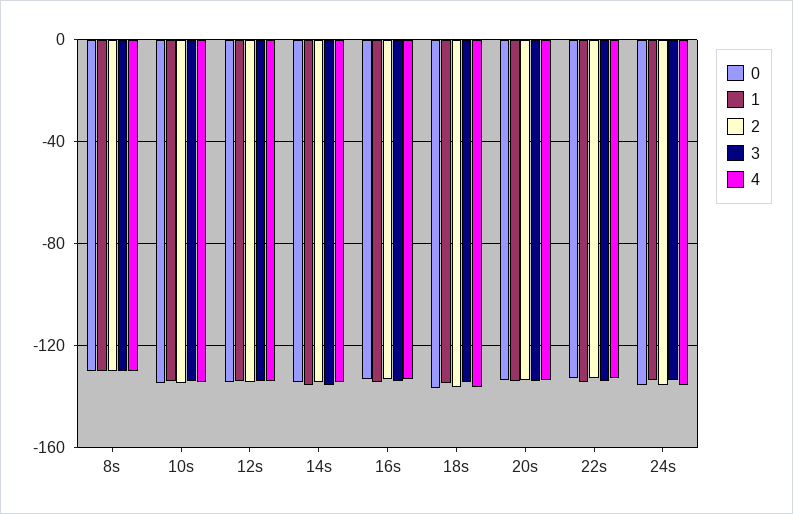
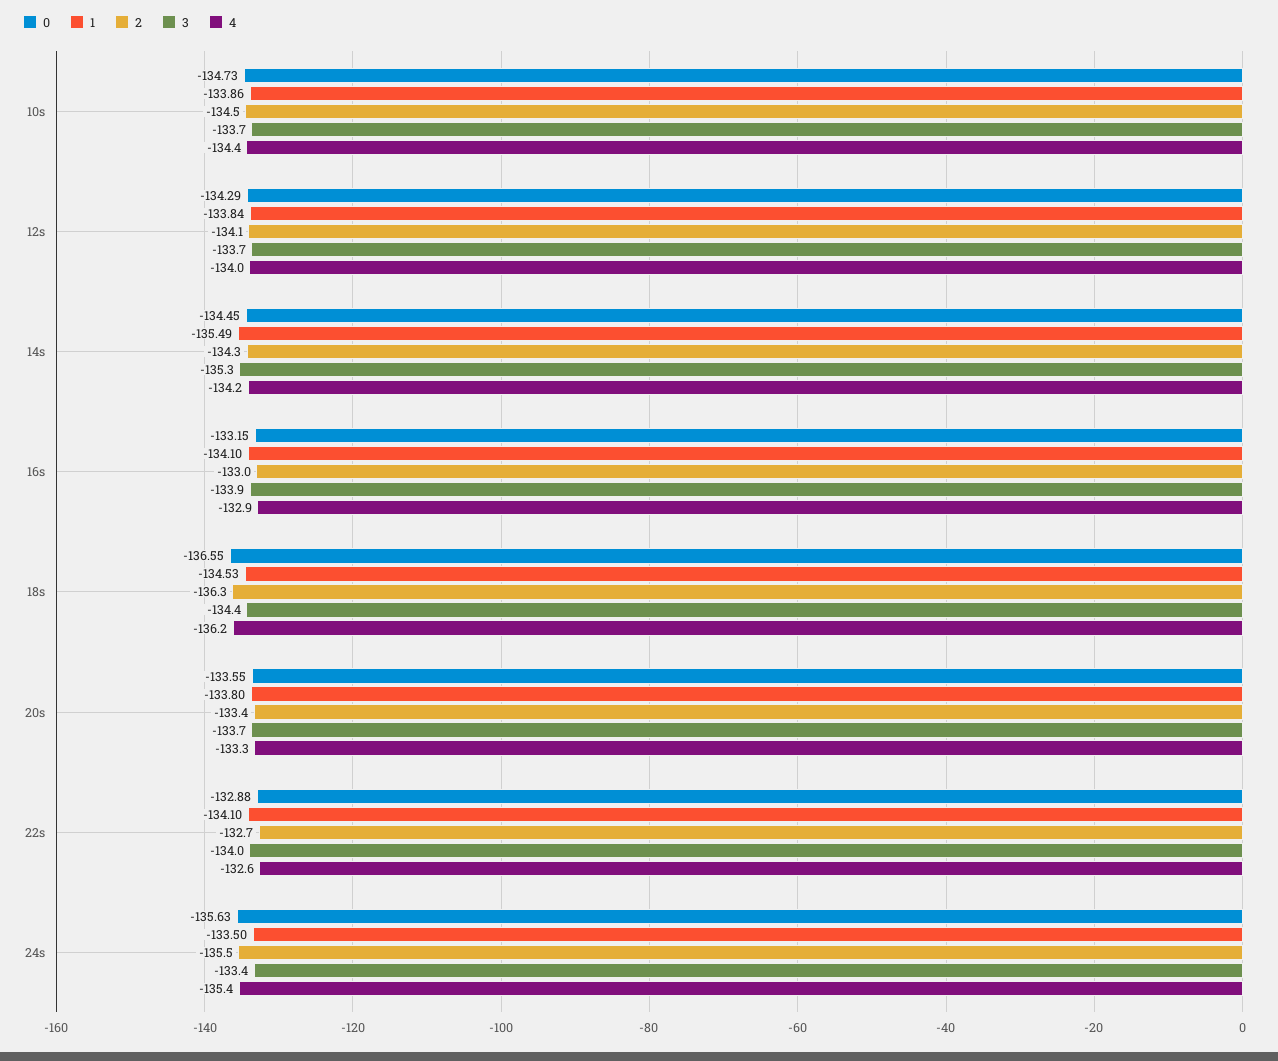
  {
    "0": {
-     "8s": -130,
      "10s": -134.73,
      "12s": -134.29,
      "14s": -134.45,
      "16s": -133.15,
      "18s": -136.55,
      "20s": -133.55,
      "22s": -132.88,
      "24s": -135.63
    },
    "1": {
-     "8s": -130,
      "10s": -133.86,
      "12s": -133.84,
      "14s": -135.49,
      "16s": -134.1,
      "18s": -134.53,
      "20s": -133.8,
      "22s": -134.1,
      "24s": -133.5
    },
    "2": {
-     "8s": -130,
      "10s": -134.5,
      "12s": -134.1,
      "14s": -134.3,
      "16s": -133,
      "18s": -136.3,
      "20s": -133.4,
      "22s": -132.7,
      "24s": -135.5
    },
    "3": {
-     "8s": -130,
      "10s": -133.7,
      "12s": -133.7,
      "14s": -135.3,
      "16s": -133.9,
      "18s": -134.4,
      "20s": -133.7,
      "22s": -134,
      "24s": -133.4
    },
    "4": {
-     "8s": -130,
      "10s": -134.4,
      "12s": -134,
      "14s": -134.2,
      "16s": -132.9,
      "18s": -136.2,
      "20s": -133.3,
      "22s": -132.6,
      "24s": -135.4
    }
  }

